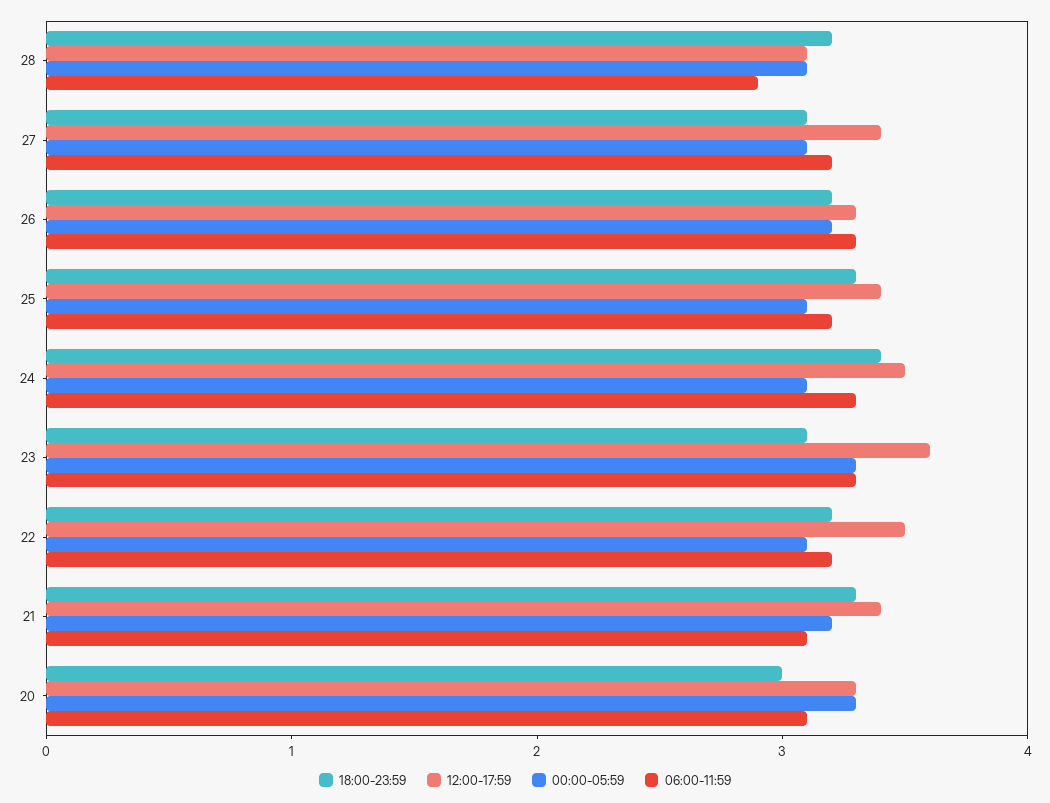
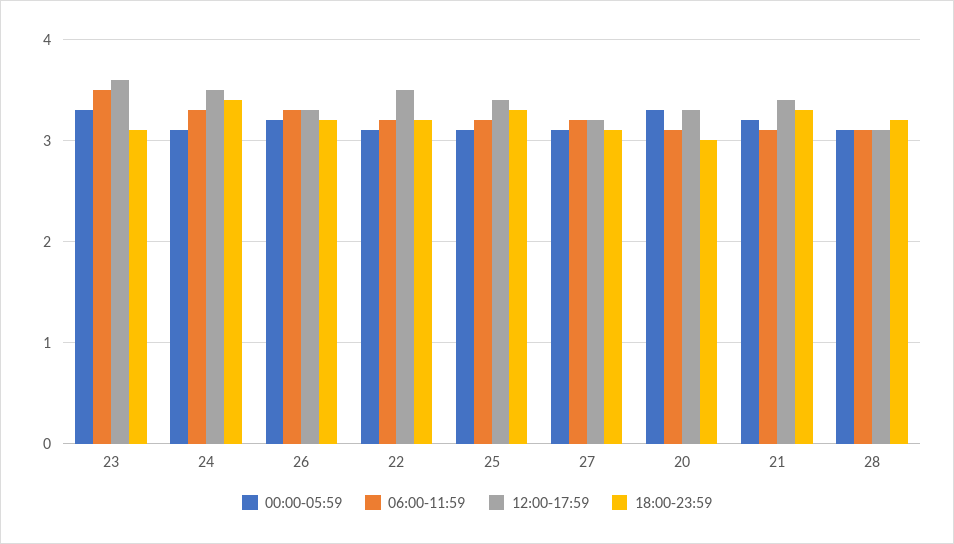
  {
    "18:00-23:59": {
      "28": 3.2,
      "27": 3.1,
      "26": 3.2,
      "25": 3.3,
      "24": 3.4,
      "23": 3.1,
      "22": 3.2,
      "21": 3.3,
      "20": 3
    },
    "12:00-17:59": {
      "28": 3.1,
-     "27": 3.4,
+     "27": 3.2,
      "26": 3.3,
      "25": 3.4,
      "24": 3.5,
      "23": 3.6,
      "22": 3.5,
      "21": 3.4,
      "20": 3.3
    },
    "00:00-05:59": {
      "28": 3.1,
      "27": 3.1,
      "26": 3.2,
      "25": 3.1,
      "24": 3.1,
      "23": 3.3,
      "22": 3.1,
      "21": 3.2,
      "20": 3.3
    },
    "06:00-11:59": {
-     "28": 2.9,
+     "28": 3.1,
      "27": 3.2,
      "26": 3.3,
      "25": 3.2,
      "24": 3.3,
-     "23": 3.3,
+     "23": 3.5,
      "22": 3.2,
      "21": 3.1,
      "20": 3.1
    }
  }

